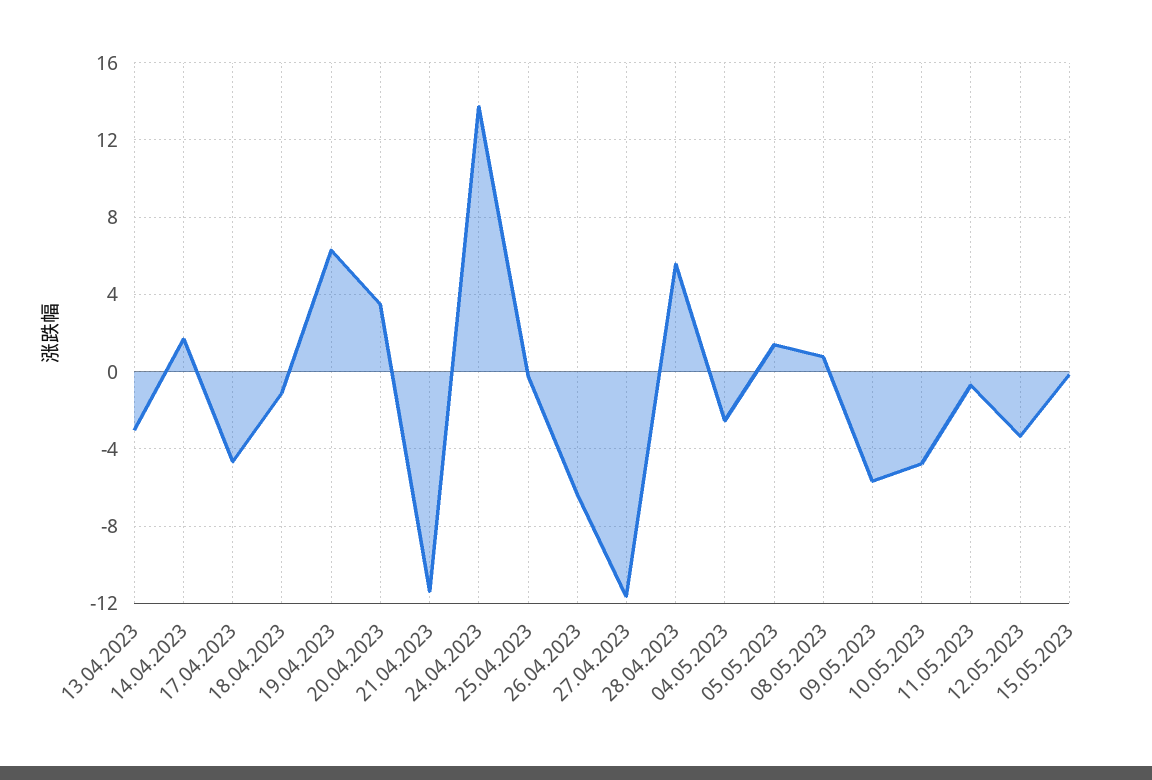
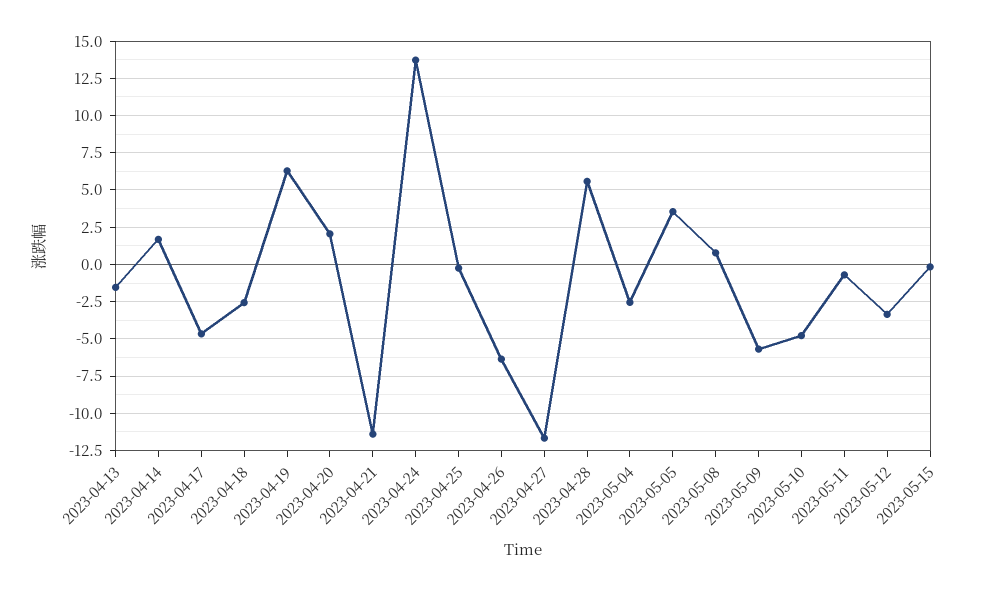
  {
-   "13.04.2023": -3,
+   "13.04.2023": -1.5,
    "14.04.2023": 1.5,
    "17.04.2023": -4.5,
-   "18.04.2023": -1,
+   "18.04.2023": -2.5,
    "19.04.2023": 6.5,
-   "20.04.2023": 3.5,
+   "20.04.2023": 2,
    "21.04.2023": -11.5,
    "24.04.2023": 13.5,
    "25.04.2023": -0.5,
    "26.04.2023": -6.5,
    "27.04.2023": -11.5,
    "28.04.2023": 5.5,
    "04.05.2023": -2.5,
-   "05.05.2023": 1.5,
+   "05.05.2023": 3.5,
    "08.05.2023": 1,
    "09.05.2023": -5.5,
    "10.05.2023": -5,
    "11.05.2023": -0.5,
    "12.05.2023": -3.5,
    "15.05.2023": 0
  }

